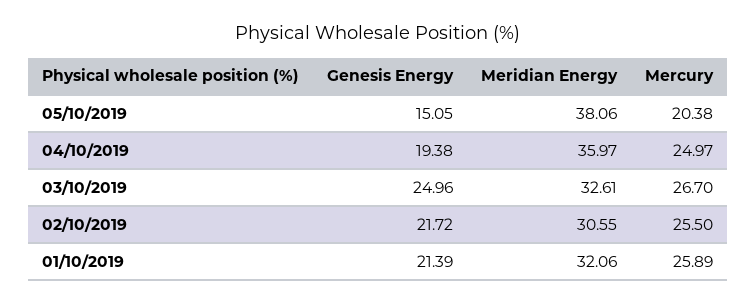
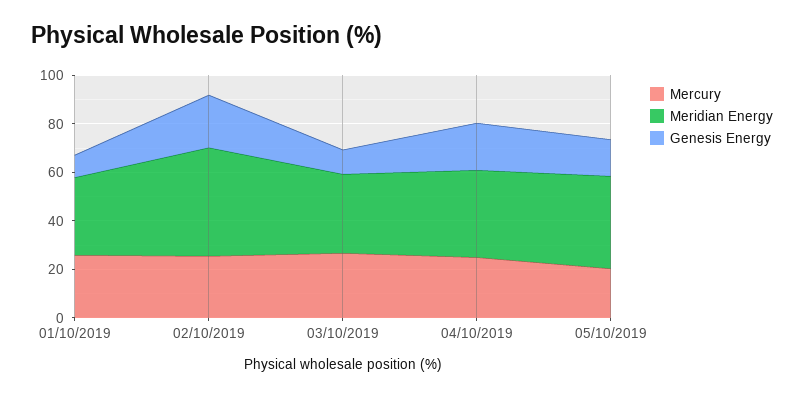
  {
    "Genesis Energy": {
      "05/10/2019": 15.05,
      "04/10/2019": 19.38,
-     "03/10/2019": 24.96,
+     "03/10/2019": 10,
      "02/10/2019": 21.72,
-     "01/10/2019": 21.39
+     "01/10/2019": 10
    },
    "Meridian Energy": {
      "05/10/2019": 38.06,
      "04/10/2019": 35.97,
      "03/10/2019": 32.61,
-     "02/10/2019": 30.55,
+     "02/10/2019": 45,
      "01/10/2019": 32.06
    },
    "Mercury": {
      "05/10/2019": 20.38,
      "04/10/2019": 24.97,
      "03/10/2019": 26.7,
      "02/10/2019": 25.5,
      "01/10/2019": 25.89
    }
  }

